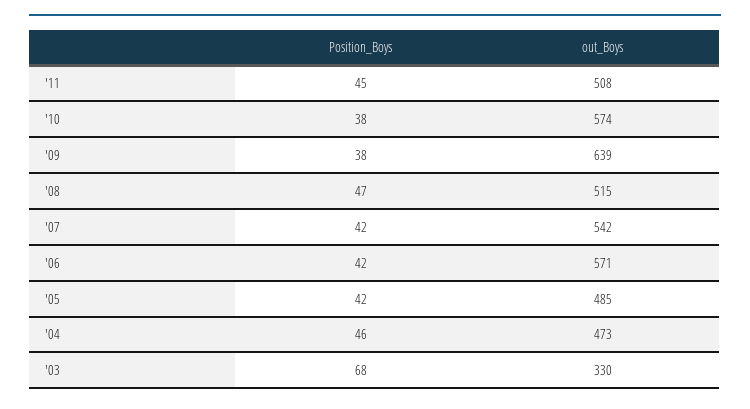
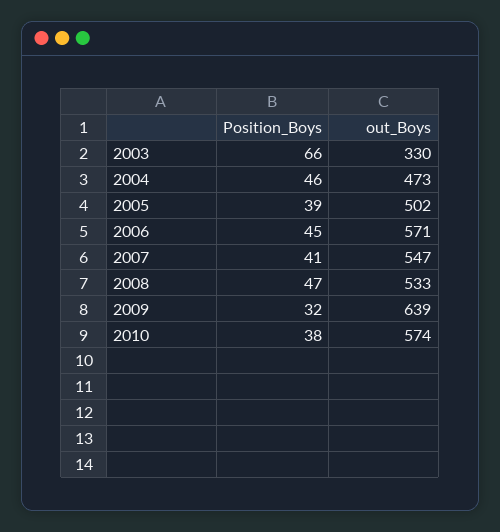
  {
    "Position_Boys": {
-     "'11": 45,
      "'10": 38,
-     "'09": 38,
+     "'09": 32,
      "'08": 47,
-     "'07": 42,
+     "'07": 41,
-     "'06": 42,
+     "'06": 45,
-     "'05": 42,
+     "'05": 39,
      "'04": 46,
-     "'03": 68
+     "'03": 66
    },
    "out_Boys": {
-     "'11": 508,
      "'10": 574,
      "'09": 639,
-     "'08": 515,
+     "'08": 533,
-     "'07": 542,
+     "'07": 547,
      "'06": 571,
-     "'05": 485,
+     "'05": 502,
      "'04": 473,
      "'03": 330
    }
  }

